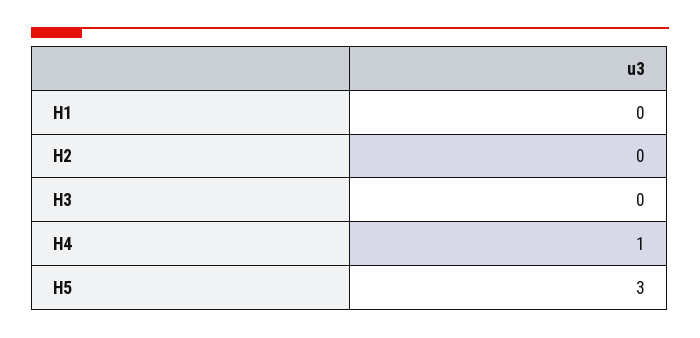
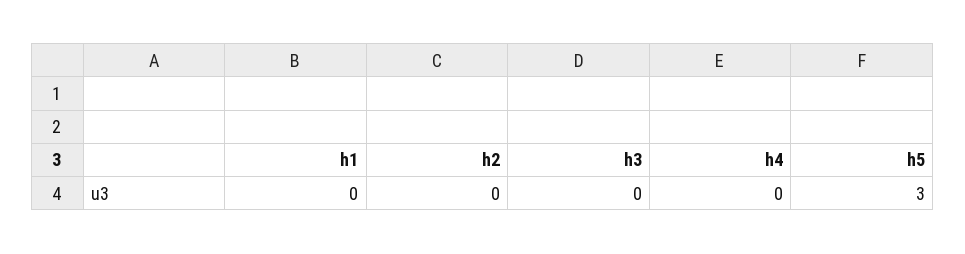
  {
    "H1": 0,
    "H2": 0,
    "H3": 0,
-   "H4": 1,
+   "H4": 0,
    "H5": 3
  }

